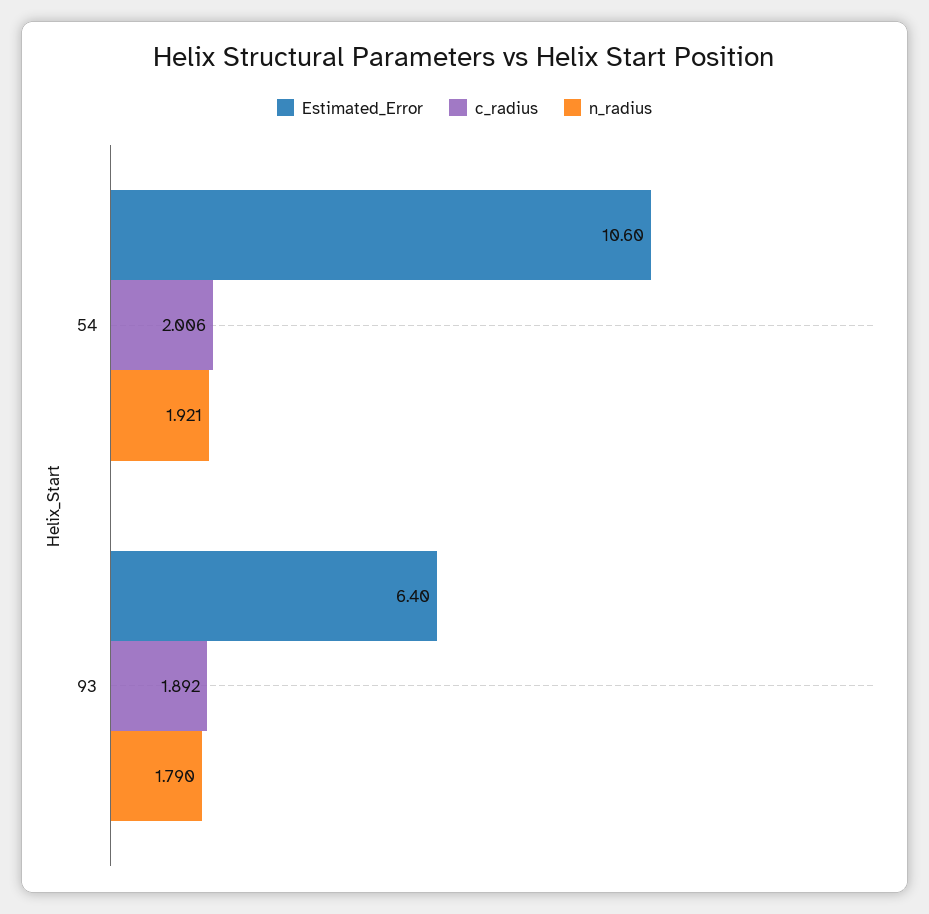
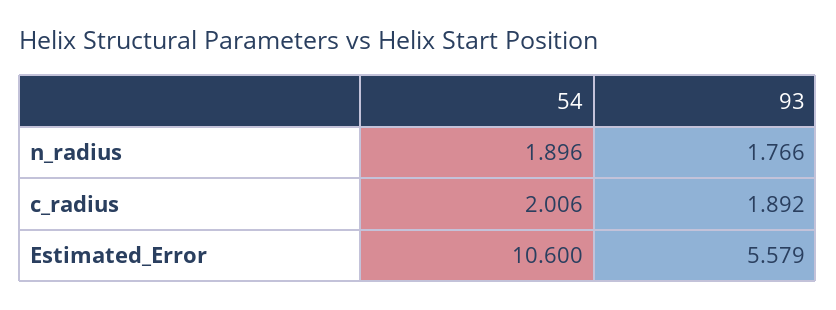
  {
    "Estimated_Error": {
      "54": 10.6,
-     "93": 6.4
+     "93": 5.579
    },
    "c_radius": {
      "54": 2.006,
      "93": 1.892
    },
    "n_radius": {
-     "54": 1.921,
+     "54": 1.896,
-     "93": 1.79
+     "93": 1.766
    }
  }

